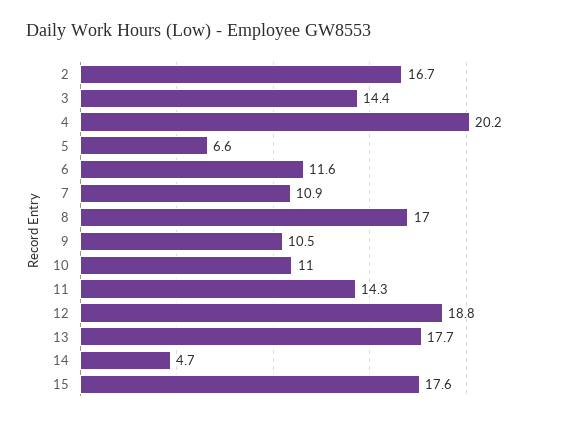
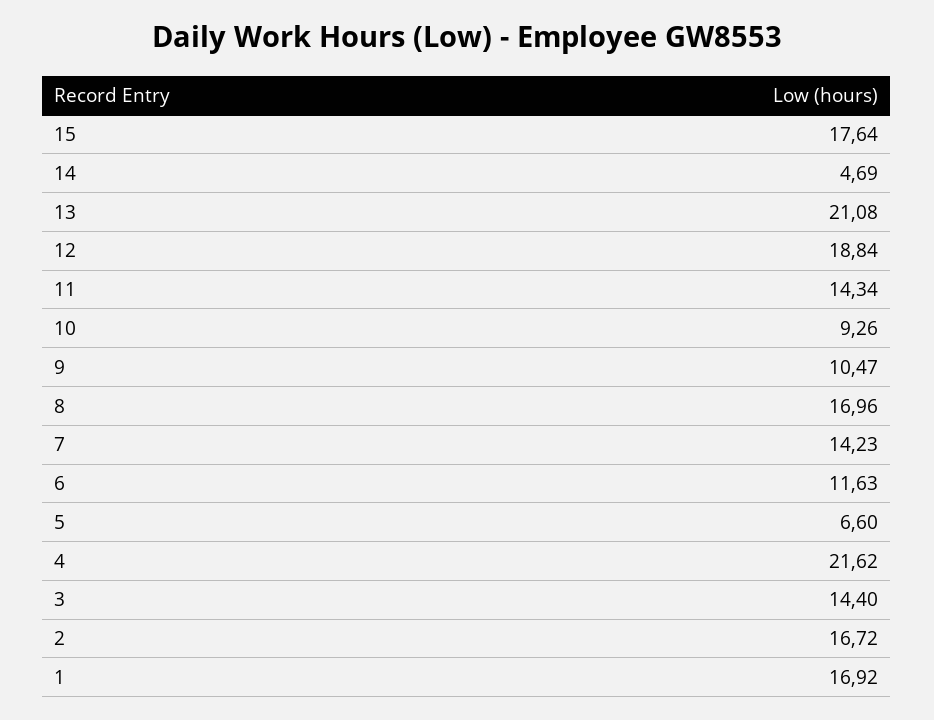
  {
    "2": 16.72,
    "3": 14.4,
-   "4": 20.2,
+   "4": 21.62,
    "5": 6.6,
    "6": 11.63,
-   "7": 10.9,
+   "7": 14.23,
    "8": 16.96,
    "9": 10.47,
-   "10": 11,
+   "10": 9.26,
    "11": 14.34,
    "12": 18.84,
-   "13": 17.7,
+   "13": 21.08,
    "14": 4.69,
-   "15": 17.64
+   "15": 17.64,
+   "1": 16.92
  }

